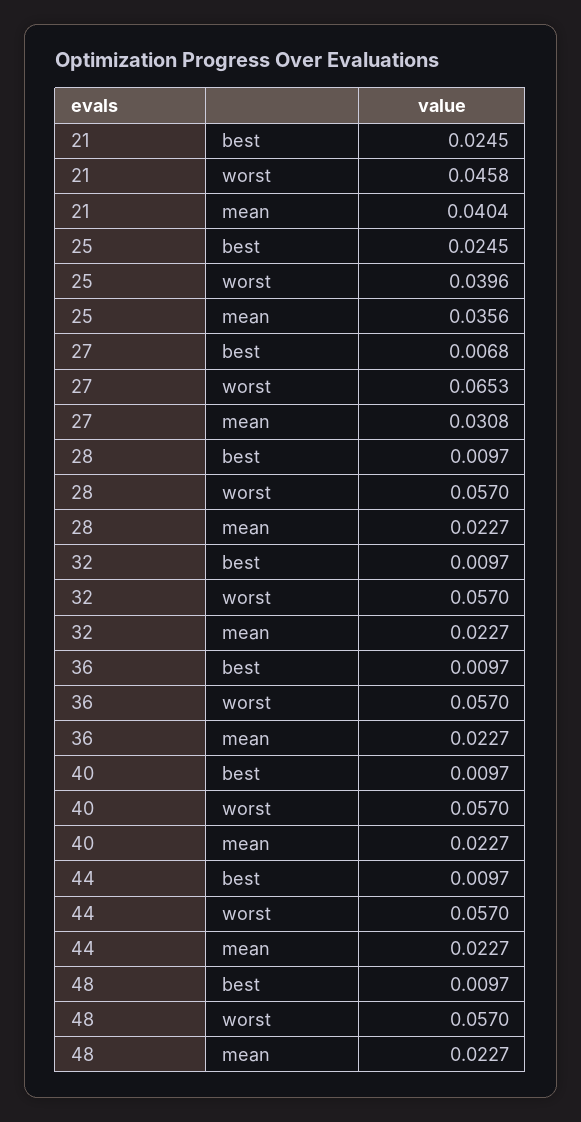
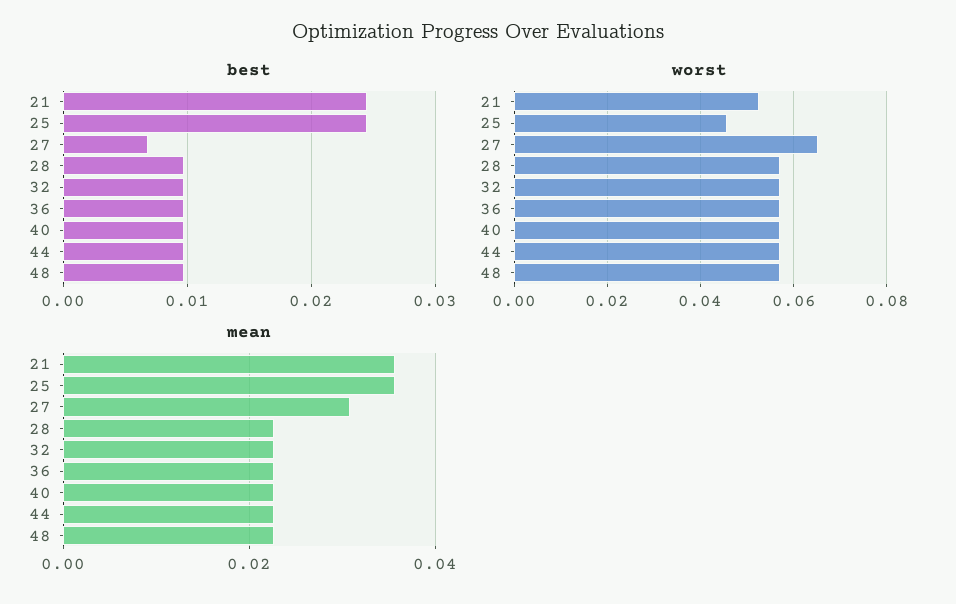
  {
    "best": {
      "21": 0.0245,
      "25": 0.0245,
      "27": 0.0068,
      "28": 0.0097,
      "32": 0.0097,
      "36": 0.0097,
      "40": 0.0097,
      "44": 0.0097,
      "48": 0.0097
    },
    "worst": {
-     "21": 0.0458,
+     "21": 0.052,
-     "25": 0.0396,
+     "25": 0.046,
      "27": 0.0653,
      "28": 0.057,
      "32": 0.057,
      "36": 0.057,
      "40": 0.057,
      "44": 0.057,
      "48": 0.057
    },
    "mean": {
-     "21": 0.0404,
+     "21": 0.036,
      "25": 0.0356,
      "27": 0.0308,
      "28": 0.0227,
      "32": 0.0227,
      "36": 0.0227,
      "40": 0.0227,
      "44": 0.0227,
      "48": 0.0227
    }
  }

